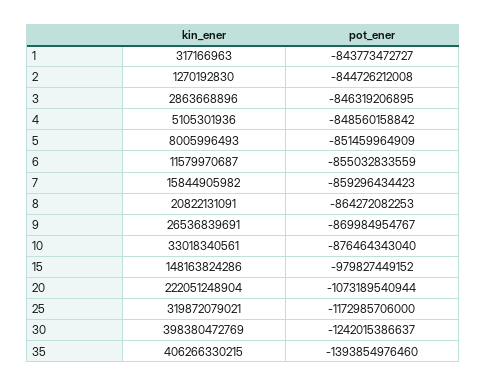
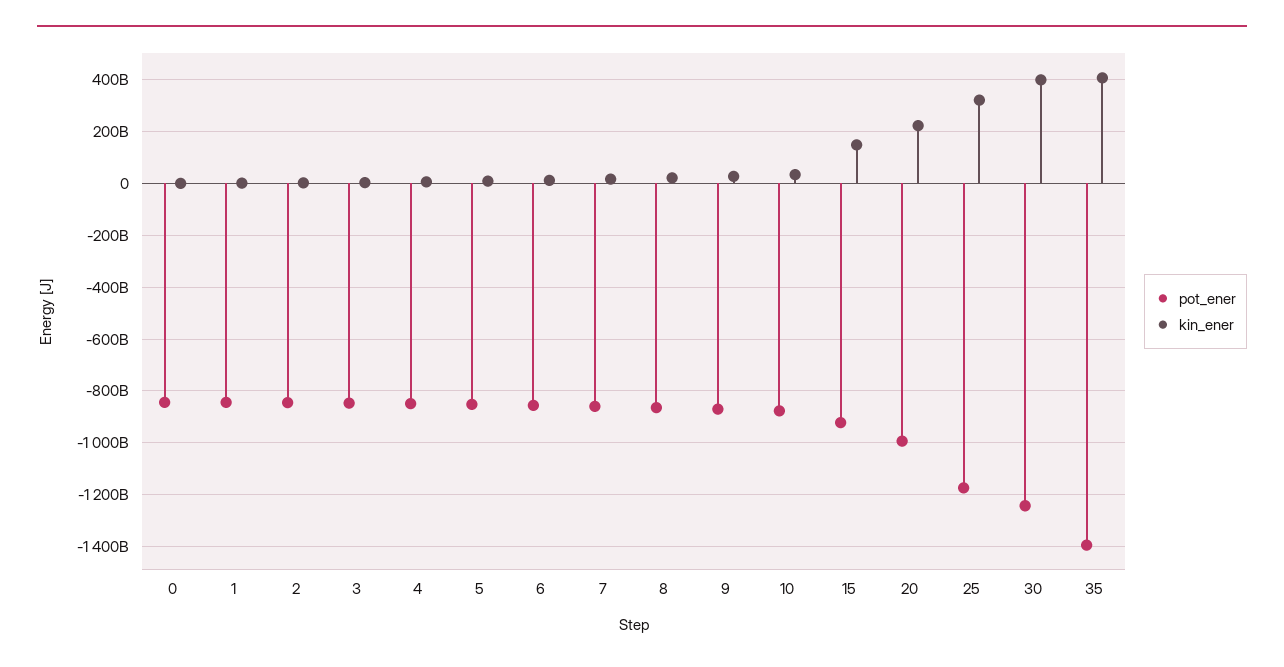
  {
    "kin_ener": {
      "1": 317166963,
      "2": 1270192830,
      "3": 2863668896,
      "4": 5105301936,
      "5": 8005996493,
      "6": 11579970687,
      "7": 15844905982,
      "8": 20822131091,
      "9": 26536839691,
      "10": 33018340561,
      "15": 148163824286,
      "20": 222051248904,
      "25": 319872079021,
      "30": 398380472769,
-     "35": 406266330215
+     "35": 406266330215,
+     "0": 0
    },
    "pot_ener": {
      "1": -843773472727,
      "2": -844726212008,
      "3": -846319206895,
      "4": -848560158842,
      "5": -851459964909,
      "6": -855032833559,
      "7": -859296434423,
      "8": -864272082253,
      "9": -869984954767,
      "10": -876464343040,
-     "15": -979827449152,
+     "15": -925000000000,
-     "20": -1073189540944,
+     "20": -1000000000000,
      "25": -1172985706000,
      "30": -1242015386637,
-     "35": -1393854976460
+     "35": -1393854976460,
+     "0": -850000000000
    }
  }

